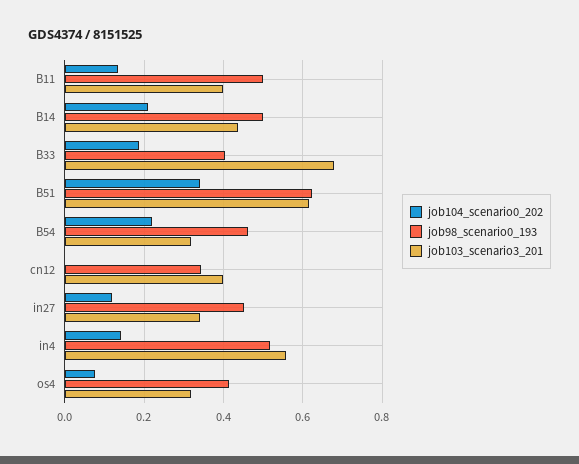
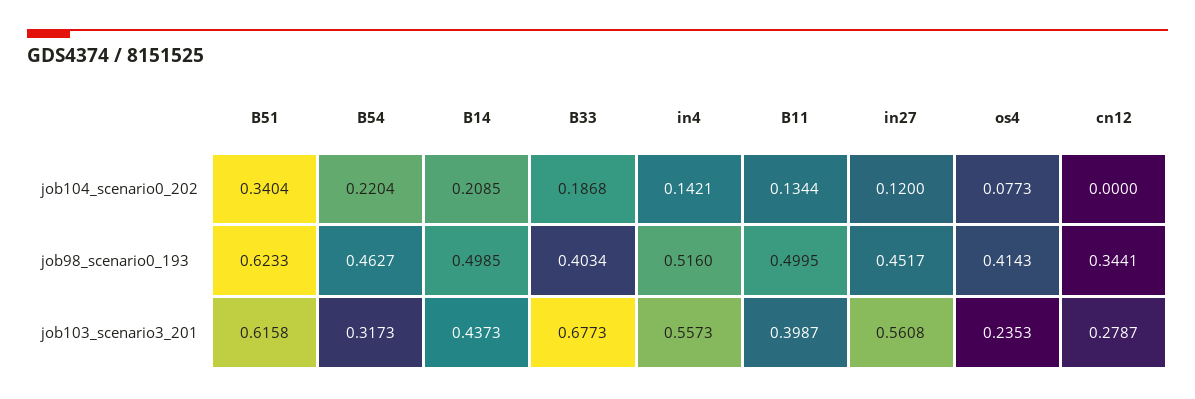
  {
    "job104_scenario0_202": {
      "B11": 0.1344,
      "B14": 0.2085,
      "B33": 0.1868,
      "B51": 0.3404,
      "B54": 0.2204,
      "cn12": 0,
      "in27": 0.12,
      "in4": 0.1421,
      "os4": 0.0773
    },
    "job98_scenario0_193": {
      "B11": 0.4995,
      "B14": 0.4985,
      "B33": 0.4034,
      "B51": 0.6233,
      "B54": 0.4627,
      "cn12": 0.3441,
      "in27": 0.4517,
      "in4": 0.516,
      "os4": 0.4143
    },
    "job103_scenario3_201": {
      "B11": 0.3987,
      "B14": 0.4373,
      "B33": 0.6773,
      "B51": 0.6158,
      "B54": 0.3173,
-     "cn12": 0.4,
+     "cn12": 0.2787,
-     "in27": 0.34,
+     "in27": 0.5608,
      "in4": 0.5573,
-     "os4": 0.32
+     "os4": 0.2353
    }
  }

